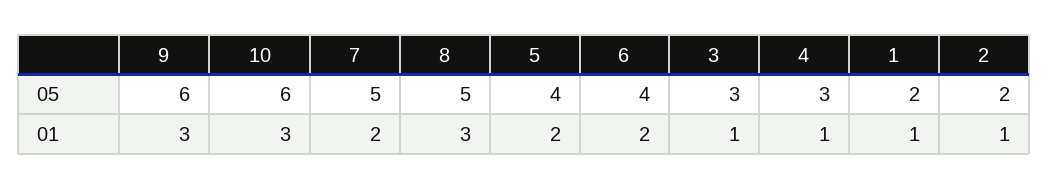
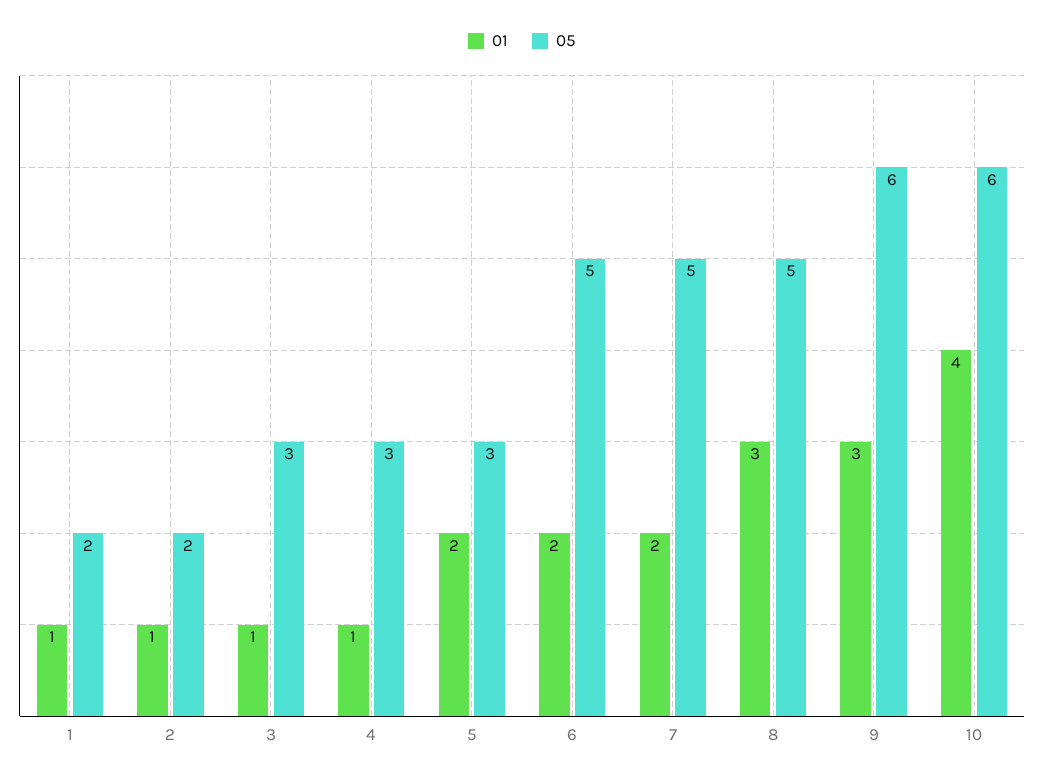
  {
    "05": {
      "9": 6,
      "10": 6,
      "7": 5,
      "8": 5,
-     "5": 4,
+     "5": 3,
-     "6": 4,
+     "6": 5,
      "3": 3,
      "4": 3,
      "1": 2,
      "2": 2
    },
    "01": {
      "9": 3,
-     "10": 3,
+     "10": 4,
      "7": 2,
      "8": 3,
      "5": 2,
      "6": 2,
      "3": 1,
      "4": 1,
      "1": 1,
      "2": 1
    }
  }

